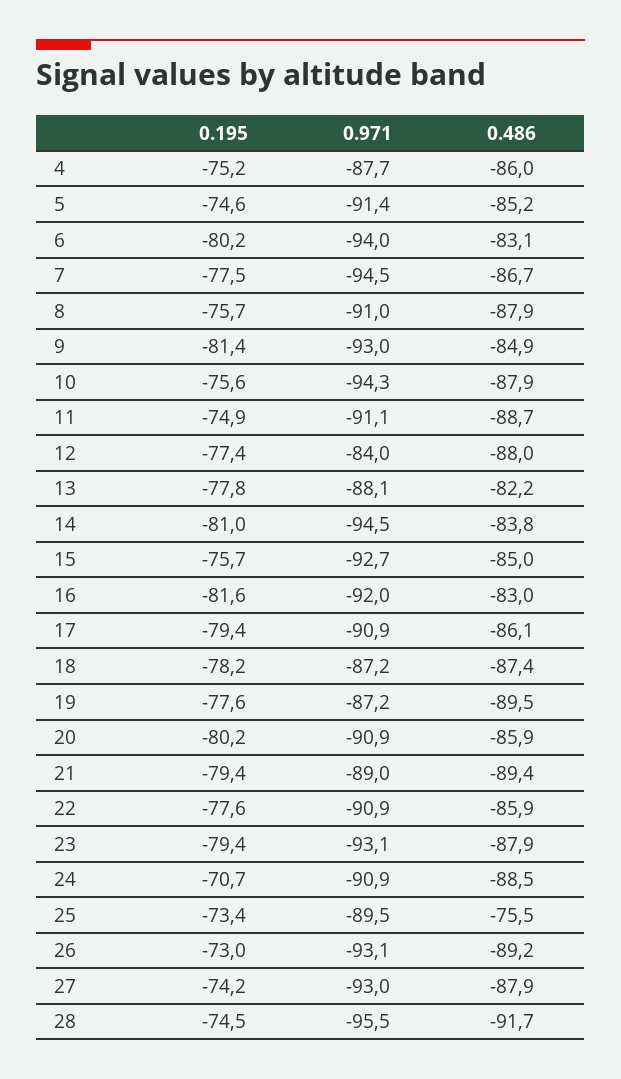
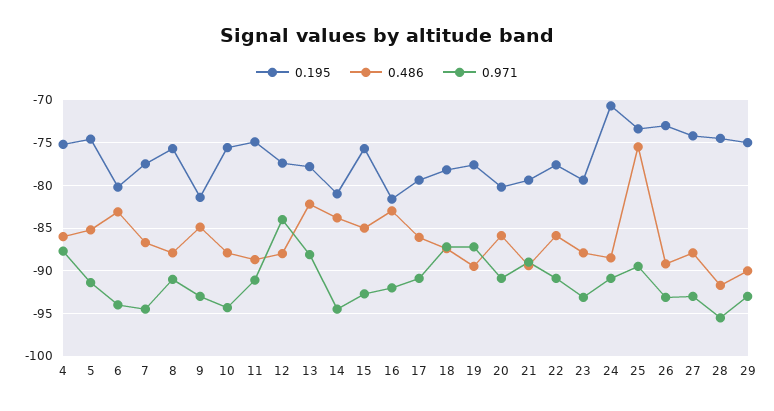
  {
    "0.195": {
      "4": -75.2,
      "5": -74.6,
      "6": -80.2,
      "7": -77.5,
      "8": -75.7,
      "9": -81.4,
      "10": -75.6,
      "11": -74.9,
      "12": -77.4,
      "13": -77.8,
      "14": -81,
      "15": -75.7,
      "16": -81.6,
      "17": -79.4,
      "18": -78.2,
      "19": -77.6,
      "20": -80.2,
      "21": -79.4,
      "22": -77.6,
      "23": -79.4,
      "24": -70.7,
      "25": -73.4,
      "26": -73,
      "27": -74.2,
-     "28": -74.5
+     "28": -74.5,
+     "29": -75
    },
    "0.971": {
      "4": -87.7,
      "5": -91.4,
      "6": -94,
      "7": -94.5,
      "8": -91,
      "9": -93,
      "10": -94.3,
      "11": -91.1,
      "12": -84,
      "13": -88.1,
      "14": -94.5,
      "15": -92.7,
      "16": -92,
      "17": -90.9,
      "18": -87.2,
      "19": -87.2,
      "20": -90.9,
      "21": -89,
      "22": -90.9,
      "23": -93.1,
      "24": -90.9,
      "25": -89.5,
      "26": -93.1,
      "27": -93,
-     "28": -95.5
+     "28": -95.5,
+     "29": -93
    },
    "0.486": {
      "4": -86,
      "5": -85.2,
      "6": -83.1,
      "7": -86.7,
      "8": -87.9,
      "9": -84.9,
      "10": -87.9,
      "11": -88.7,
      "12": -88,
      "13": -82.2,
      "14": -83.8,
      "15": -85,
      "16": -83,
      "17": -86.1,
      "18": -87.4,
      "19": -89.5,
      "20": -85.9,
      "21": -89.4,
      "22": -85.9,
      "23": -87.9,
      "24": -88.5,
      "25": -75.5,
      "26": -89.2,
      "27": -87.9,
-     "28": -91.7
+     "28": -91.7,
+     "29": -90
    }
  }

